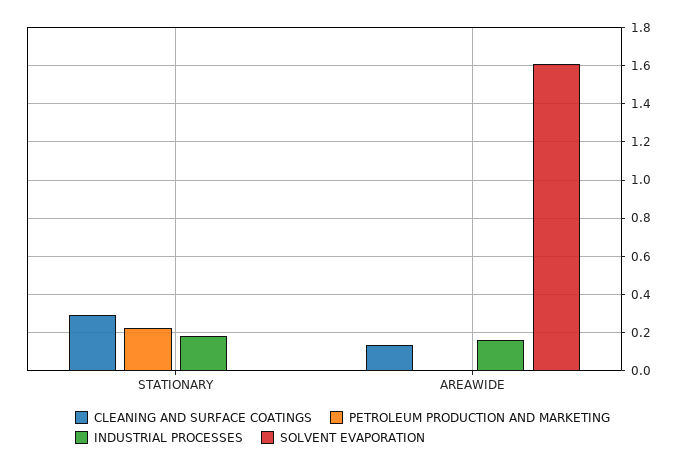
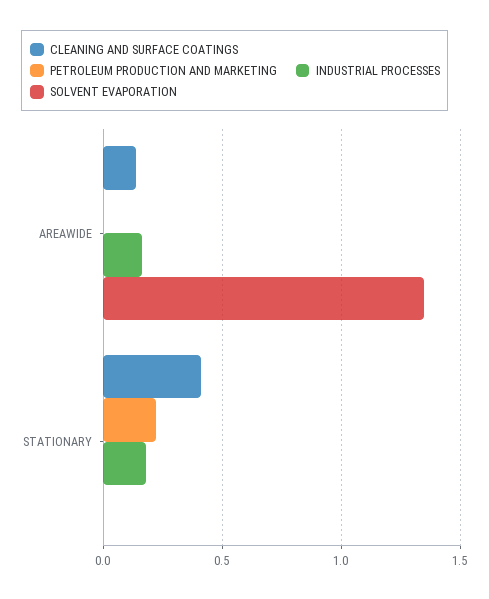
  {
    "CLEANING AND SURFACE COATINGS": {
-     "STATIONARY": 0.3,
+     "STATIONARY": 0.4,
      "AREAWIDE": 0.15
    },
    "PETROLEUM PRODUCTION AND MARKETING": {
      "STATIONARY": 0.2,
      "AREAWIDE": 0
    },
    "INDUSTRIAL PROCESSES": {
      "STATIONARY": 0.2,
      "AREAWIDE": 0.15
    },
    "SOLVENT EVAPORATION": {
      "STATIONARY": 0,
-     "AREAWIDE": 1.6
+     "AREAWIDE": 1.35
    }
  }

